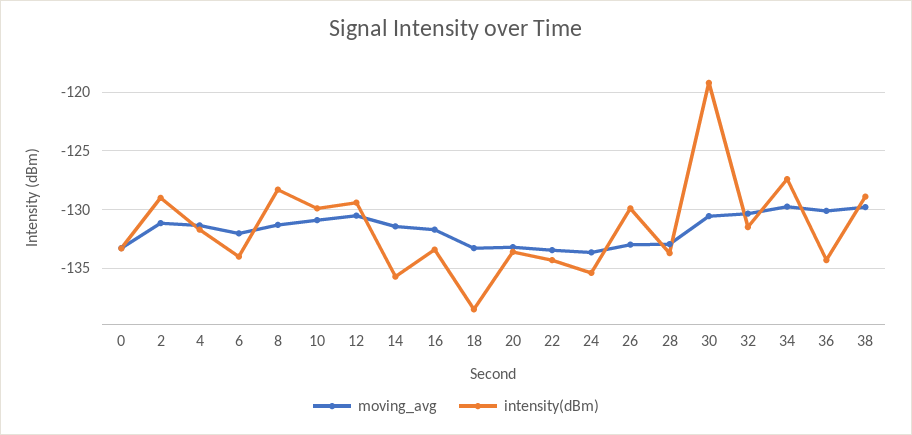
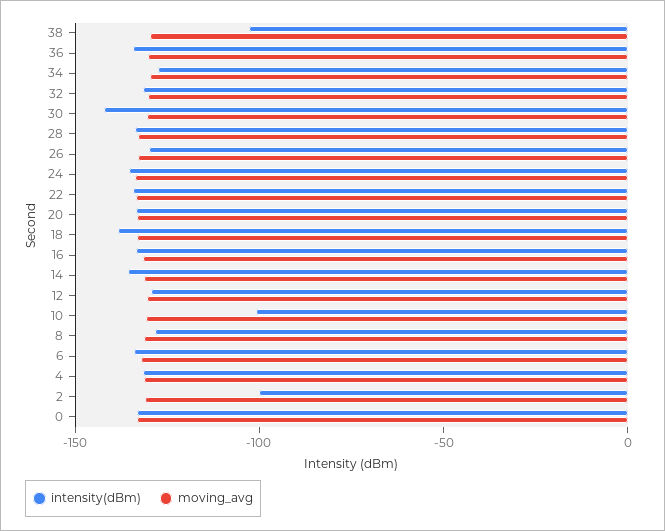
  {
    "moving_avg": {
      "0": -133,
      "2": -131,
      "4": -131,
      "6": -132,
      "8": -131,
      "10": -131,
      "12": -131,
      "14": -131,
      "16": -132,
      "18": -133,
      "20": -133,
      "22": -133,
      "24": -134,
      "26": -133,
      "28": -133,
      "30": -131,
      "32": -130,
      "34": -130,
      "36": -130,
      "38": -130
    },
    "intensity(dBm)": {
      "0": -133,
-     "2": -129,
+     "2": -100,
      "4": -132,
      "6": -134,
      "8": -128,
-     "10": -130,
+     "10": -100,
      "12": -129,
      "14": -136,
      "16": -133,
      "18": -139,
      "20": -134,
      "22": -134,
      "24": -135,
      "26": -130,
      "28": -134,
-     "30": -119,
+     "30": -140,
      "32": -132,
      "34": -127,
      "36": -134,
-     "38": -129
+     "38": -100
    }
  }

